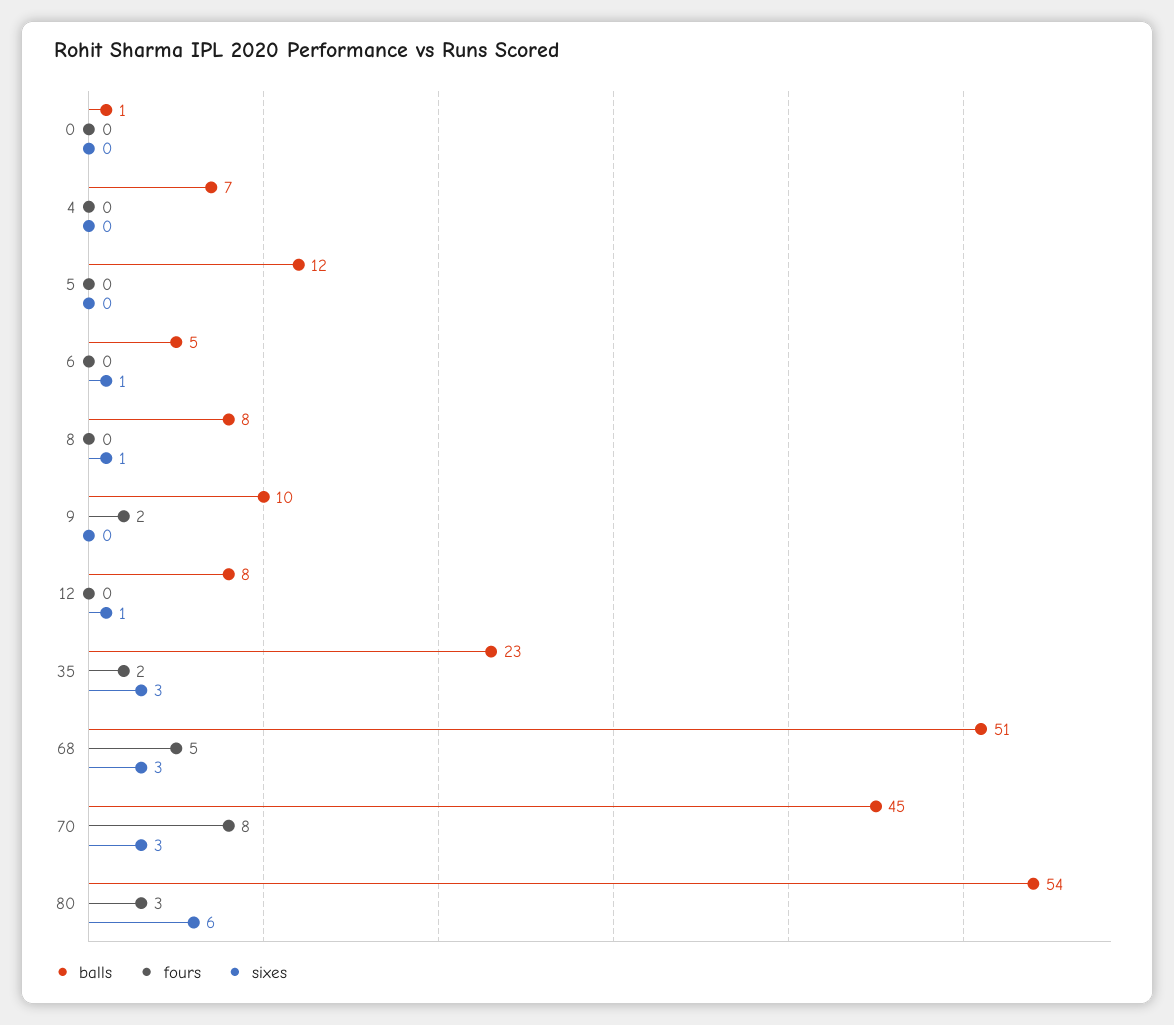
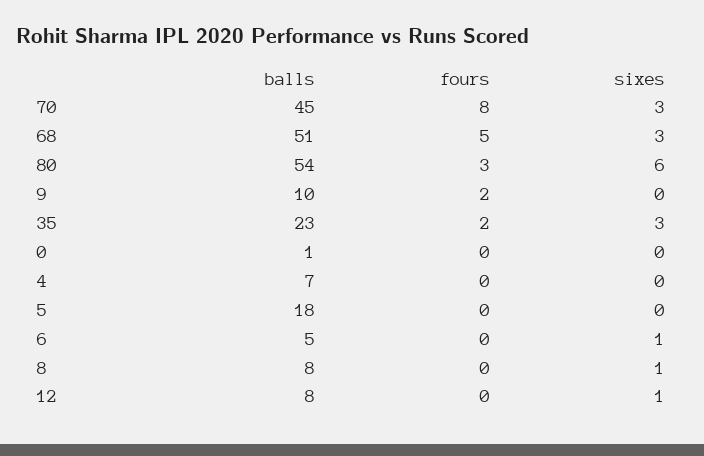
  {
    "balls": {
      "0": 1,
      "4": 7,
-     "5": 12,
+     "5": 18,
      "6": 5,
      "8": 8,
      "9": 10,
      "12": 8,
      "35": 23,
      "68": 51,
      "70": 45,
      "80": 54
    },
    "fours": {
      "0": 0,
      "4": 0,
      "5": 0,
      "6": 0,
      "8": 0,
      "9": 2,
      "12": 0,
      "35": 2,
      "68": 5,
      "70": 8,
      "80": 3
    },
    "sixes": {
      "0": 0,
      "4": 0,
      "5": 0,
      "6": 1,
      "8": 1,
      "9": 0,
      "12": 1,
      "35": 3,
      "68": 3,
      "70": 3,
      "80": 6
    }
  }

